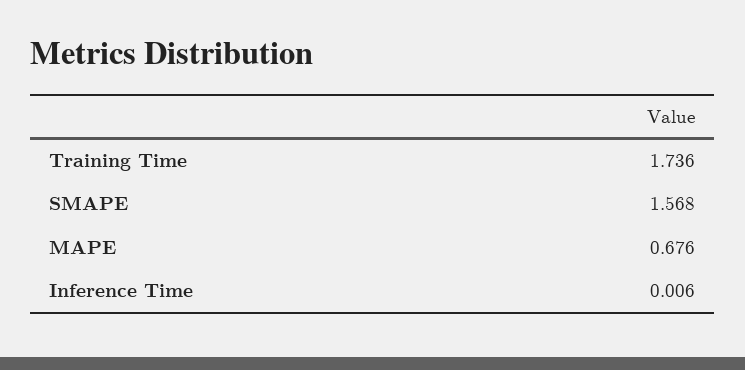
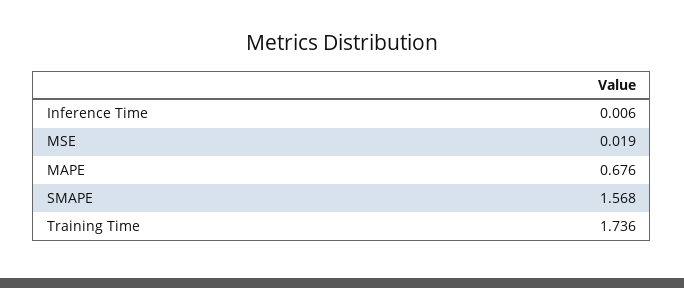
  {
    "Training Time": 1.736,
    "SMAPE": 1.568,
    "MAPE": 0.676,
-   "Inference Time": 0.006
+   "Inference Time": 0.006,
+   "MSE": 0.019
  }

